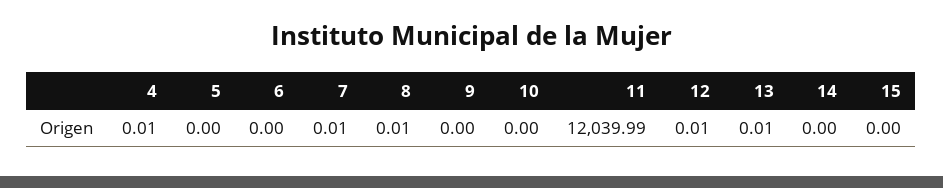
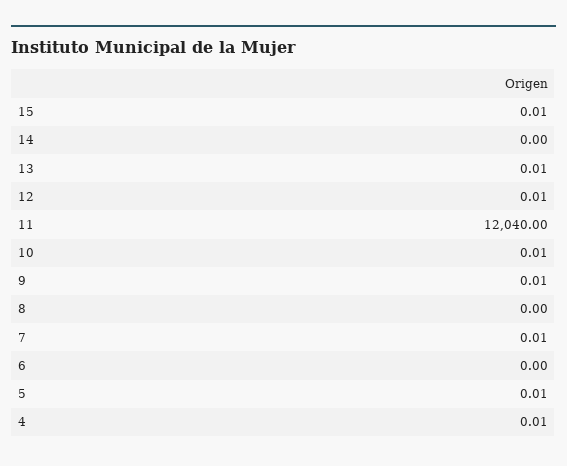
  {
    "4": 0.01,
-   "5": 0,
+   "5": 0.01,
    "6": 0,
    "7": 0.01,
-   "8": 0.01,
+   "8": 0,
-   "9": 0,
+   "9": 0.01,
-   "10": 0,
+   "10": 0.01,
-   "11": 12039.99,
+   "11": 12040,
    "12": 0.01,
    "13": 0.01,
    "14": 0,
-   "15": 0
+   "15": 0.01
  }

